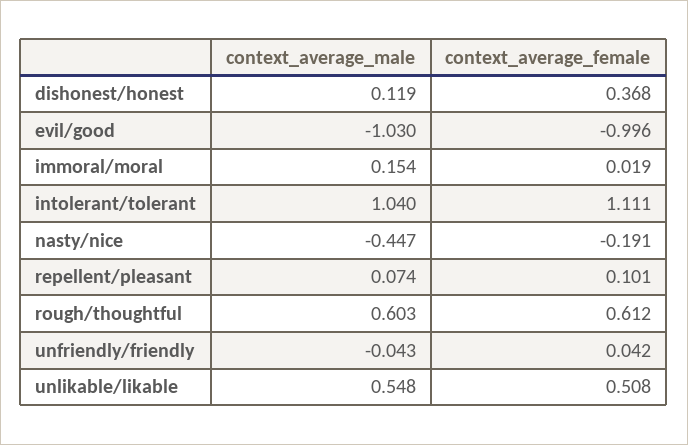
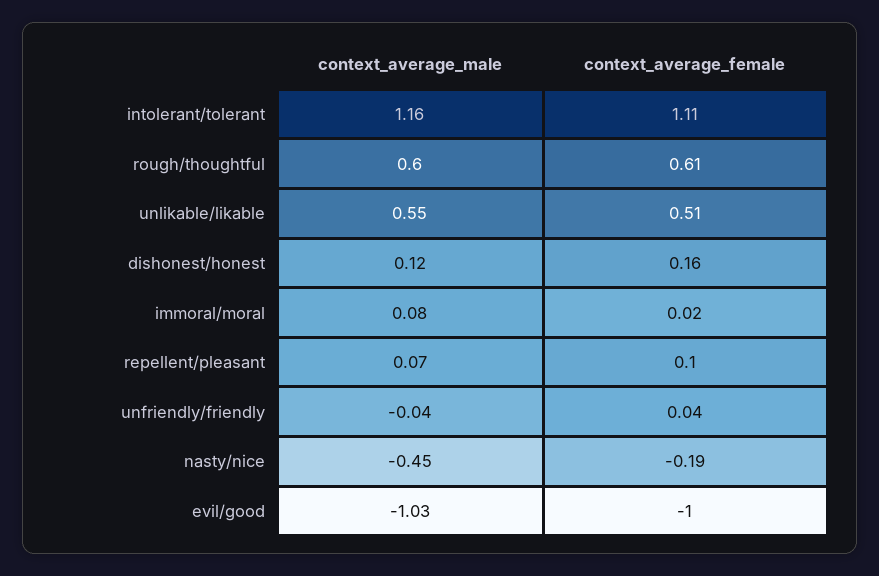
  {
    "context_average_male": {
      "dishonest/honest": 0.119,
      "evil/good": -1.03,
-     "immoral/moral": 0.154,
+     "immoral/moral": 0.08,
-     "intolerant/tolerant": 1.04,
+     "intolerant/tolerant": 1.16,
      "nasty/nice": -0.447,
      "repellent/pleasant": 0.074,
      "rough/thoughtful": 0.603,
      "unfriendly/friendly": -0.043,
      "unlikable/likable": 0.548
    },
    "context_average_female": {
-     "dishonest/honest": 0.368,
+     "dishonest/honest": 0.16,
      "evil/good": -0.996,
      "immoral/moral": 0.019,
      "intolerant/tolerant": 1.111,
      "nasty/nice": -0.191,
      "repellent/pleasant": 0.101,
      "rough/thoughtful": 0.612,
      "unfriendly/friendly": 0.042,
      "unlikable/likable": 0.508
    }
  }

